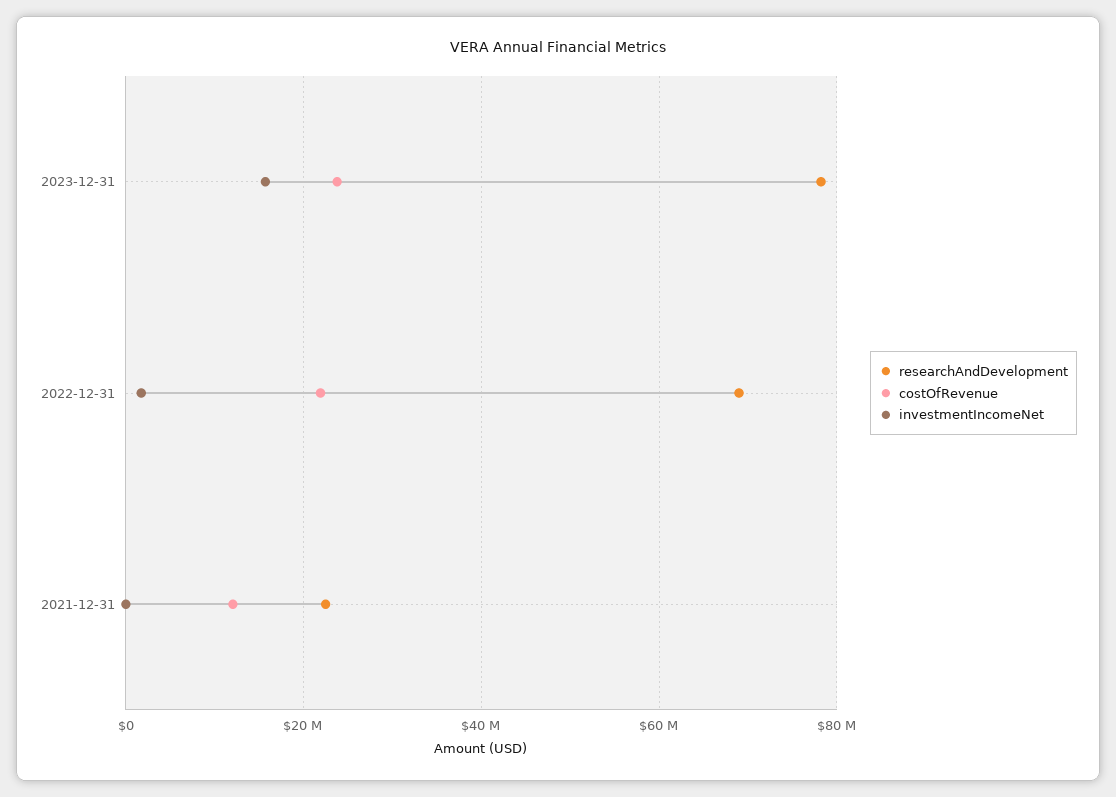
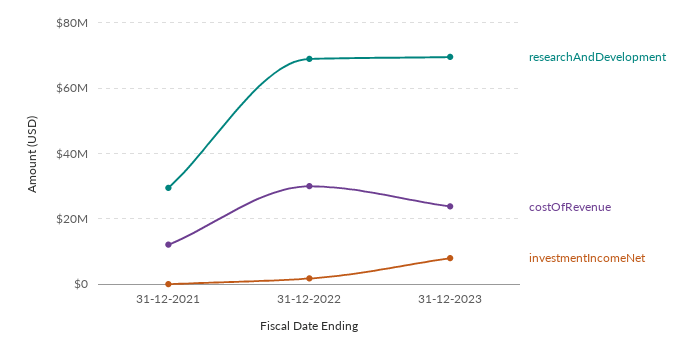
  {
    "researchAndDevelopment": {
-     "2023-12-31": 78000000,
+     "2023-12-31": 70000000,
      "2022-12-31": 68000000,
-     "2021-12-31": 22000000
+     "2021-12-31": 30000000
    },
    "costOfRevenue": {
      "2023-12-31": 24000000,
-     "2022-12-31": 22000000,
+     "2022-12-31": 30000000,
      "2021-12-31": 12000000
    },
    "investmentIncomeNet": {
-     "2023-12-31": 16000000,
+     "2023-12-31": 8000000,
      "2022-12-31": 2000000,
      "2021-12-31": 0
    }
  }

